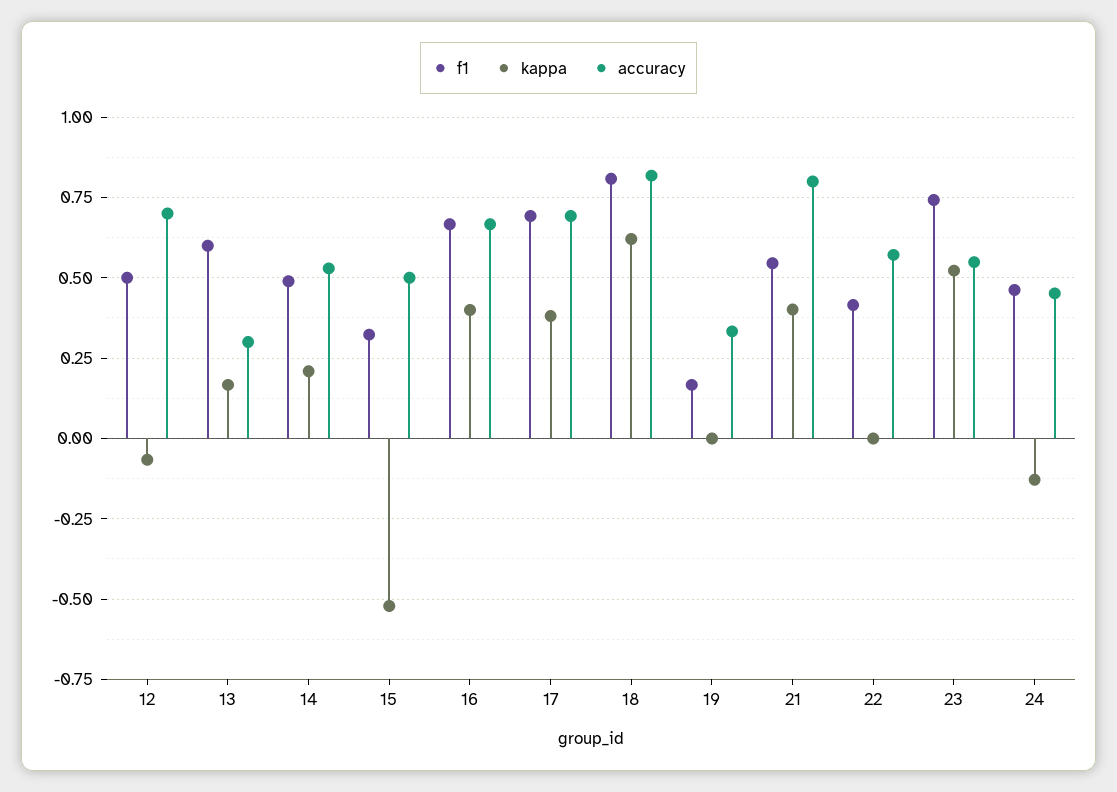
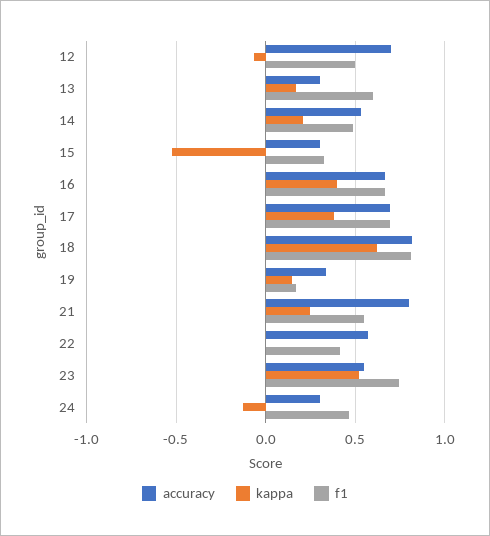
  {
    "f1": {
      "12": 0.5,
      "13": 0.6,
      "14": 0.5,
      "15": 0.325,
      "16": 0.675,
      "17": 0.7,
      "18": 0.8,
      "19": 0.175,
      "21": 0.55,
      "22": 0.425,
      "23": 0.75,
      "24": 0.45
    },
    "kappa": {
      "12": -0.075,
      "13": 0.175,
      "14": 0.2,
      "15": -0.525,
      "16": 0.4,
      "17": 0.375,
      "18": 0.625,
-     "19": 0,
+     "19": 0.15,
-     "21": 0.4,
+     "21": 0.25,
      "22": 0,
      "23": 0.525,
      "24": -0.125
    },
    "accuracy": {
      "12": 0.7,
      "13": 0.3,
      "14": 0.525,
-     "15": 0.5,
+     "15": 0.3,
      "16": 0.675,
      "17": 0.7,
      "18": 0.825,
      "19": 0.325,
      "21": 0.8,
      "22": 0.575,
      "23": 0.55,
-     "24": 0.45
+     "24": 0.3
    }
  }

